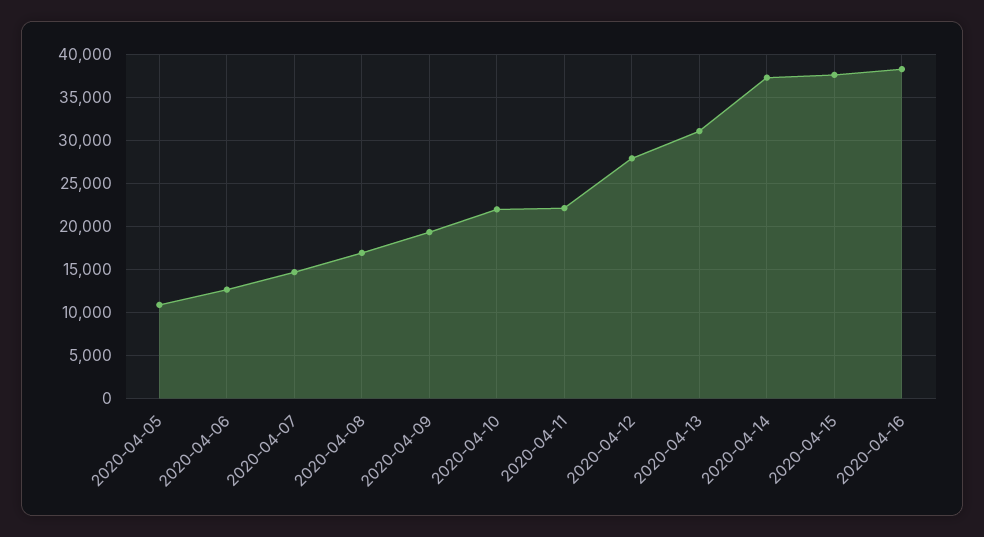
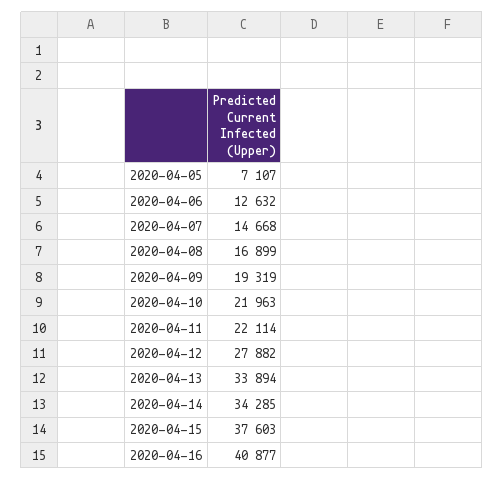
  {
-   "2020-04-05": 11000,
+   "2020-04-05": 7107,
    "2020-04-06": 12632,
    "2020-04-07": 14668,
    "2020-04-08": 16899,
    "2020-04-09": 19319,
    "2020-04-10": 21963,
    "2020-04-11": 22114,
    "2020-04-12": 27882,
-   "2020-04-13": 31000,
+   "2020-04-13": 33894,
-   "2020-04-14": 37000,
+   "2020-04-14": 34285,
    "2020-04-15": 37603,
-   "2020-04-16": 38000
+   "2020-04-16": 40877
  }

